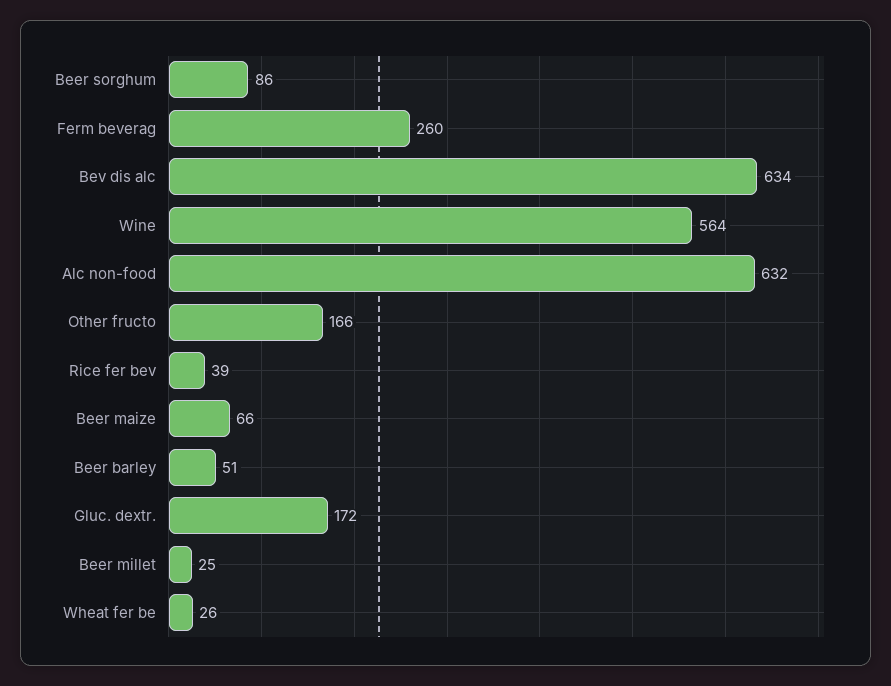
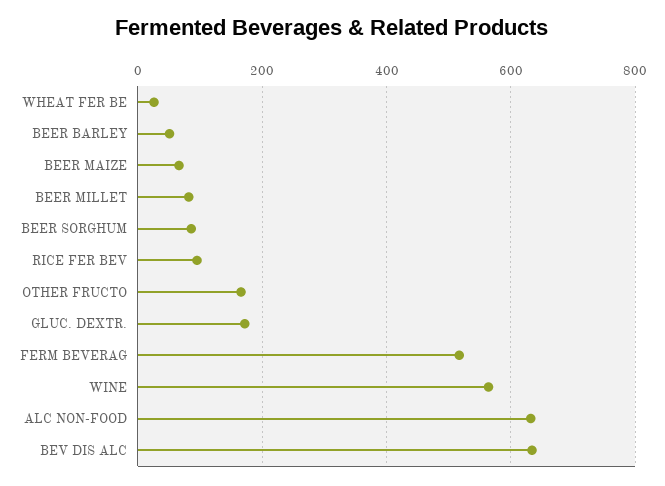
  {
    "Beer sorghum": 86,
-   "Ferm beverag": 260,
+   "Ferm beverag": 520,
    "Bev dis alc": 634,
    "Wine": 564,
    "Alc non-food": 632,
    "Other fructo": 166,
-   "Rice fer bev": 39,
+   "Rice fer bev": 100,
    "Beer maize": 66,
    "Beer barley": 51,
    "Gluc. dextr.": 172,
-   "Beer millet": 25,
+   "Beer millet": 80,
    "Wheat fer be": 26
  }

